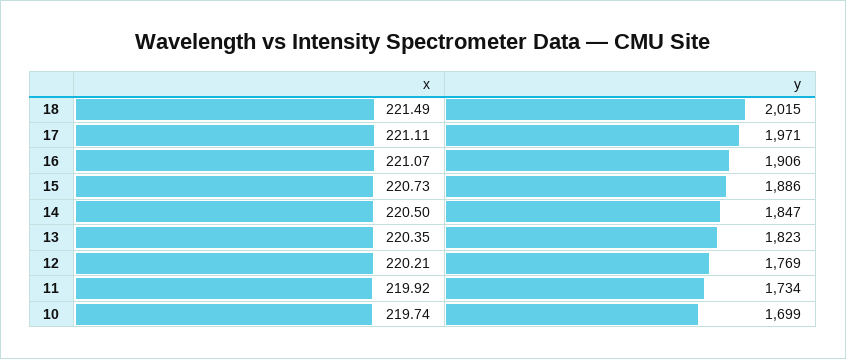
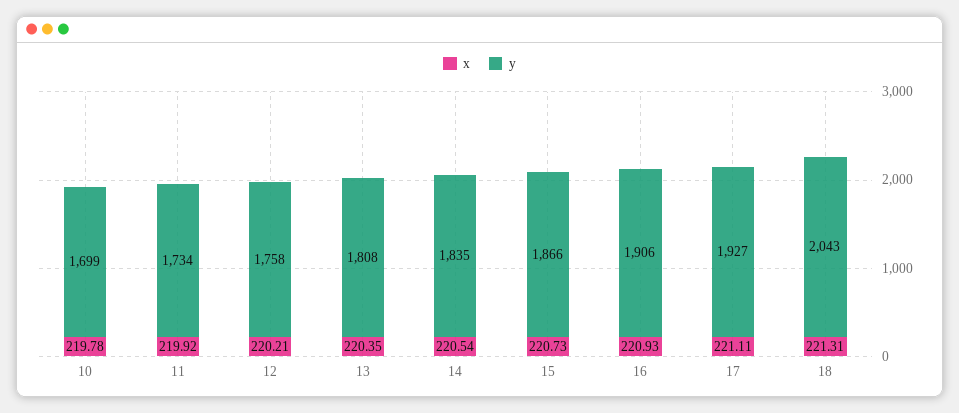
  {
    "x": {
-     "18": 221.49,
+     "18": 221.31,
      "17": 221.11,
-     "16": 221.07,
+     "16": 220.93,
      "15": 220.73,
-     "14": 220.5,
+     "14": 220.54,
      "13": 220.35,
      "12": 220.21,
      "11": 219.92,
-     "10": 219.74
+     "10": 219.78
    },
    "y": {
-     "18": 2015,
+     "18": 2043,
-     "17": 1971,
+     "17": 1927,
      "16": 1906,
-     "15": 1886,
+     "15": 1866,
-     "14": 1847,
+     "14": 1835,
-     "13": 1823,
+     "13": 1808,
-     "12": 1769,
+     "12": 1758,
      "11": 1734,
      "10": 1699
    }
  }

